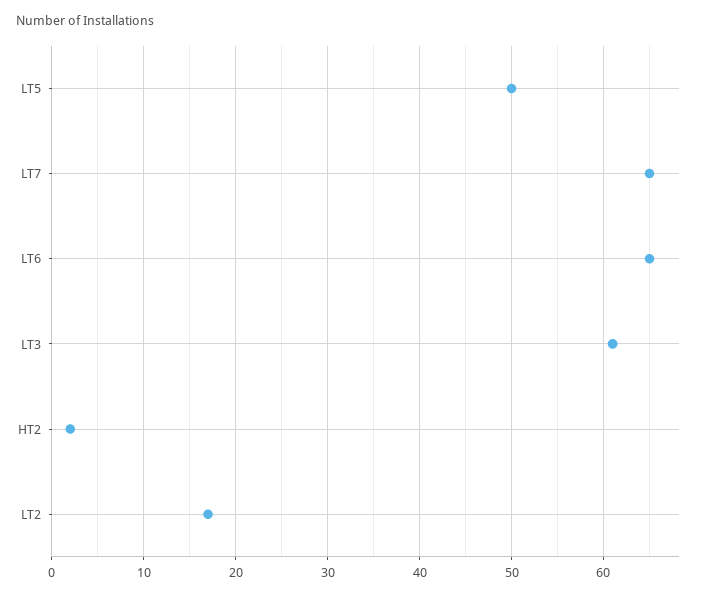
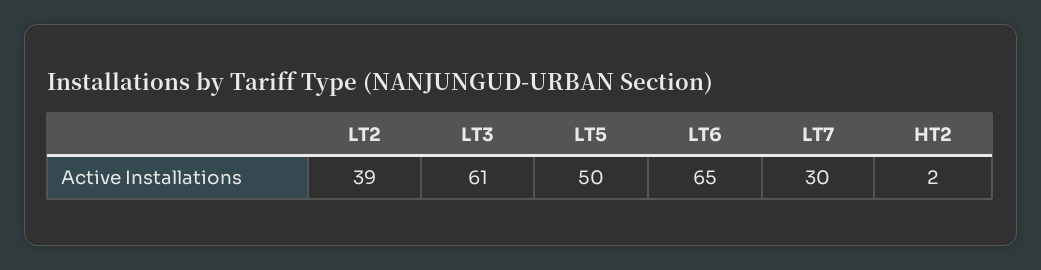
  {
    "LT5": 50,
-   "LT7": 65,
+   "LT7": 30,
    "LT6": 65,
    "LT3": 61,
    "HT2": 2,
-   "LT2": 17
+   "LT2": 39
  }

